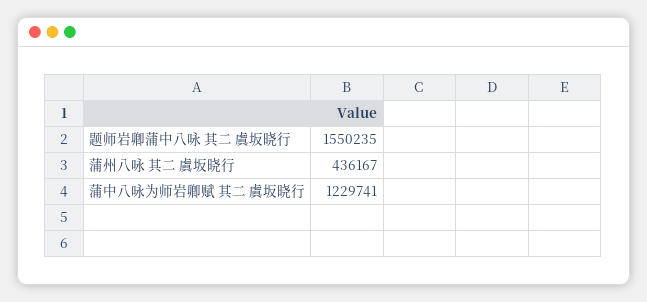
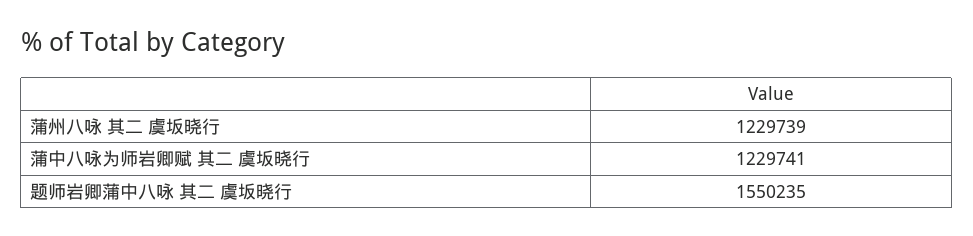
  {
    "题师岩卿蒲中八咏 其二 虞坂晓行": 1550235,
-   "蒲州八咏 其二 虞坂晓行": 436167,
+   "蒲州八咏 其二 虞坂晓行": 1229739,
    "蒲中八咏为师岩卿赋 其二 虞坂晓行": 1229741
  }

